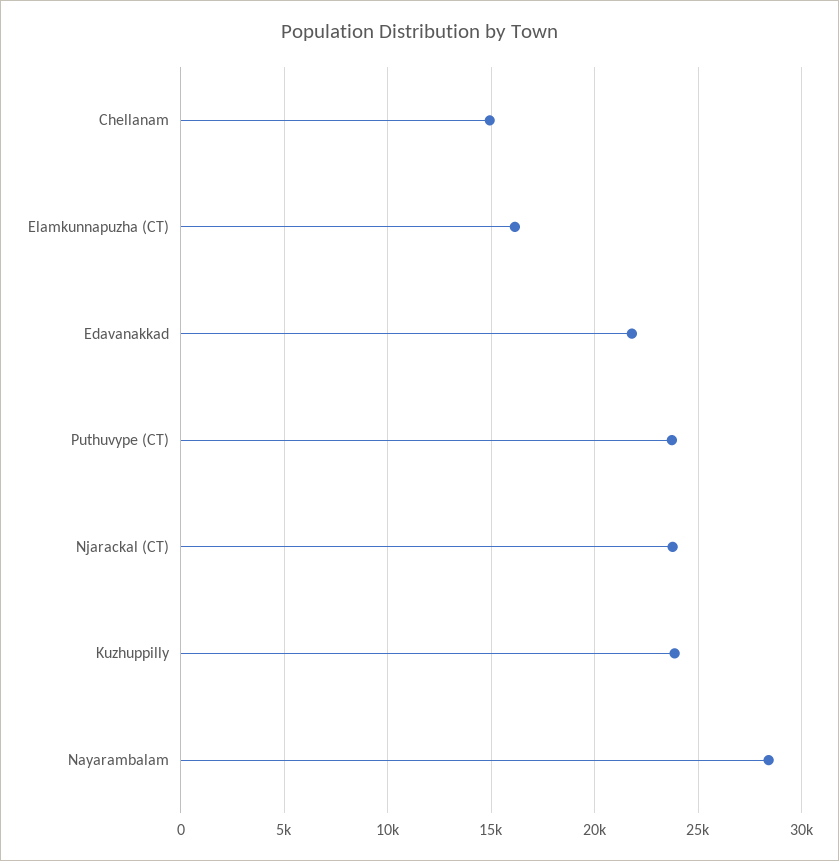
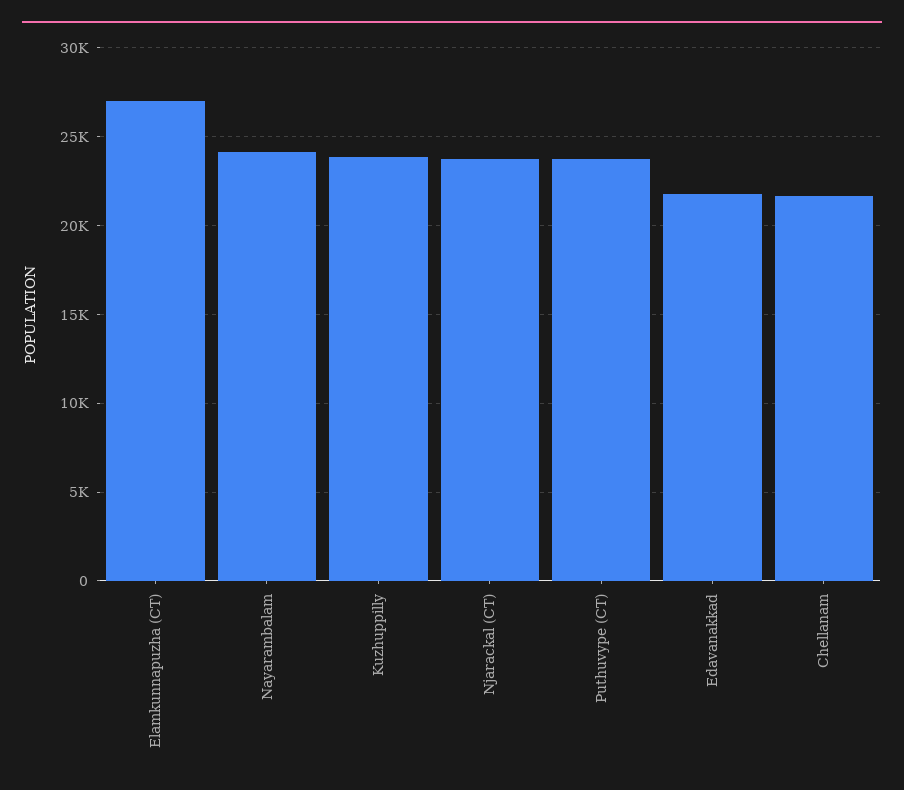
  {
-   "Chellanam": 15000,
+   "Chellanam": 21500,
-   "Elamkunnapuzha (CT)": 16000,
+   "Elamkunnapuzha (CT)": 27000,
    "Edavanakkad": 22000,
    "Puthuvype (CT)": 23500,
    "Njarackal (CT)": 24000,
    "Kuzhuppilly": 24000,
-   "Nayarambalam": 28500
+   "Nayarambalam": 24000
  }

